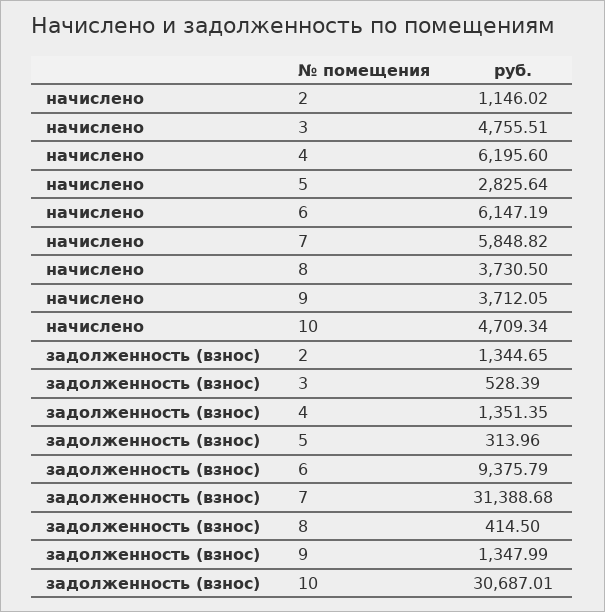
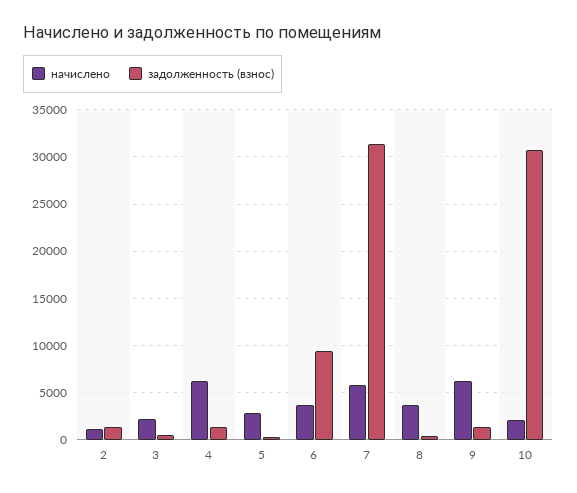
  {
    "начислено": {
      "2": 1146.02,
-     "3": 4755.51,
+     "3": 2000,
      "4": 6195.6,
      "5": 2825.64,
-     "6": 6147.19,
+     "6": 4000,
      "7": 5848.82,
      "8": 3730.5,
-     "9": 3712.05,
+     "9": 6000,
-     "10": 4709.34
+     "10": 2000
    },
    "задолженность (взнос)": {
      "2": 1344.65,
      "3": 528.39,
      "4": 1351.35,
      "5": 313.96,
      "6": 9375.79,
      "7": 31388.68,
      "8": 414.5,
      "9": 1347.99,
      "10": 30687.01
    }
  }

